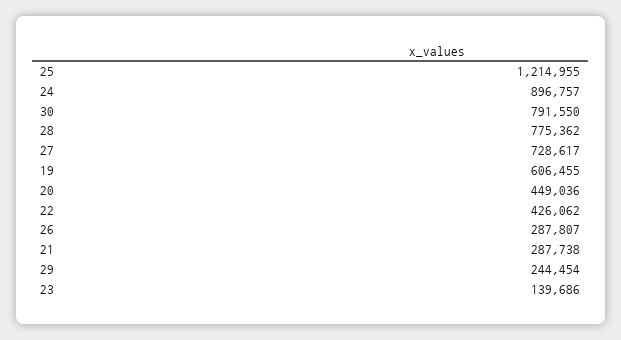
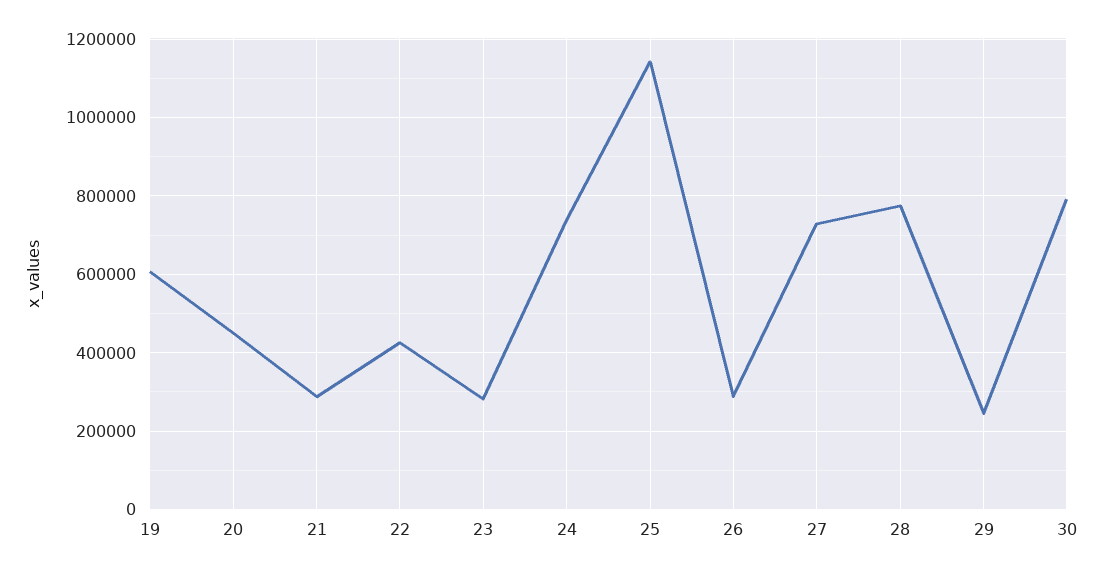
  {
-   "25": 1214955,
+   "25": 1140000,
-   "24": 896757,
+   "24": 740000,
    "30": 791550,
    "28": 775362,
    "27": 728617,
    "19": 606455,
    "20": 449036,
    "22": 426062,
    "26": 287807,
    "21": 287738,
    "29": 244454,
-   "23": 139686
+   "23": 280000
  }

